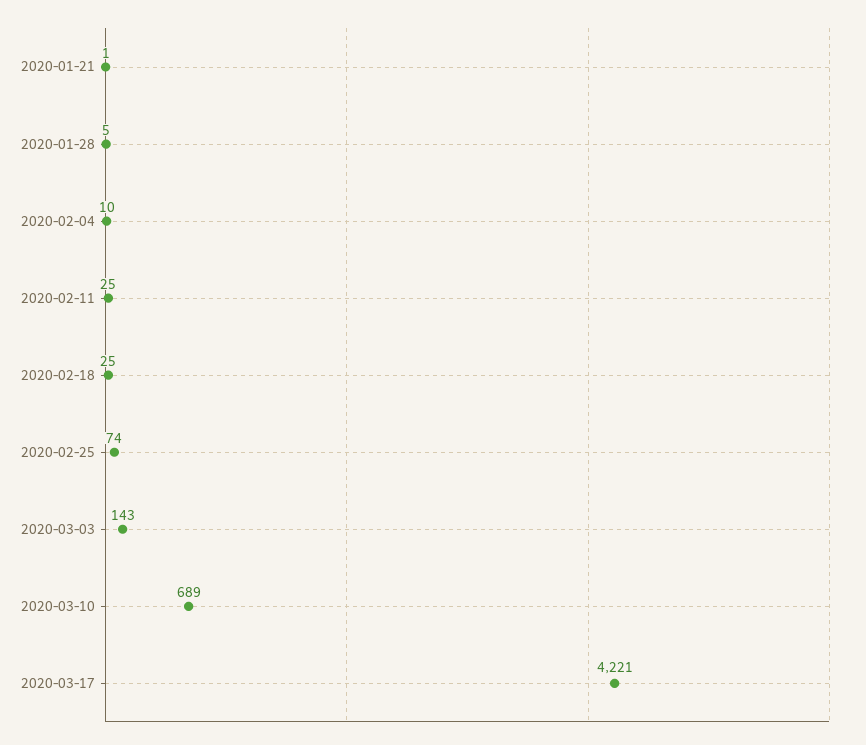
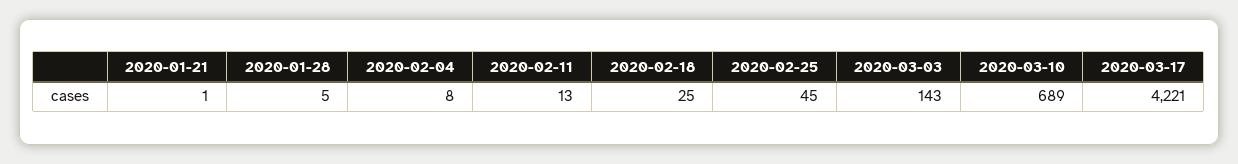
  {
    "2020-01-21": 1,
    "2020-01-28": 5,
-   "2020-02-04": 10,
+   "2020-02-04": 8,
-   "2020-02-11": 25,
+   "2020-02-11": 13,
    "2020-02-18": 25,
-   "2020-02-25": 74,
+   "2020-02-25": 45,
    "2020-03-03": 143,
    "2020-03-10": 689,
    "2020-03-17": 4221
  }

